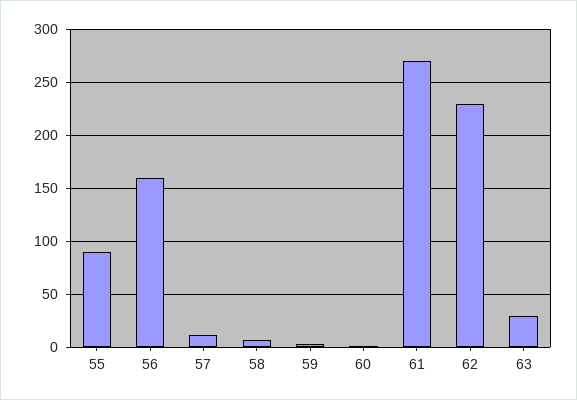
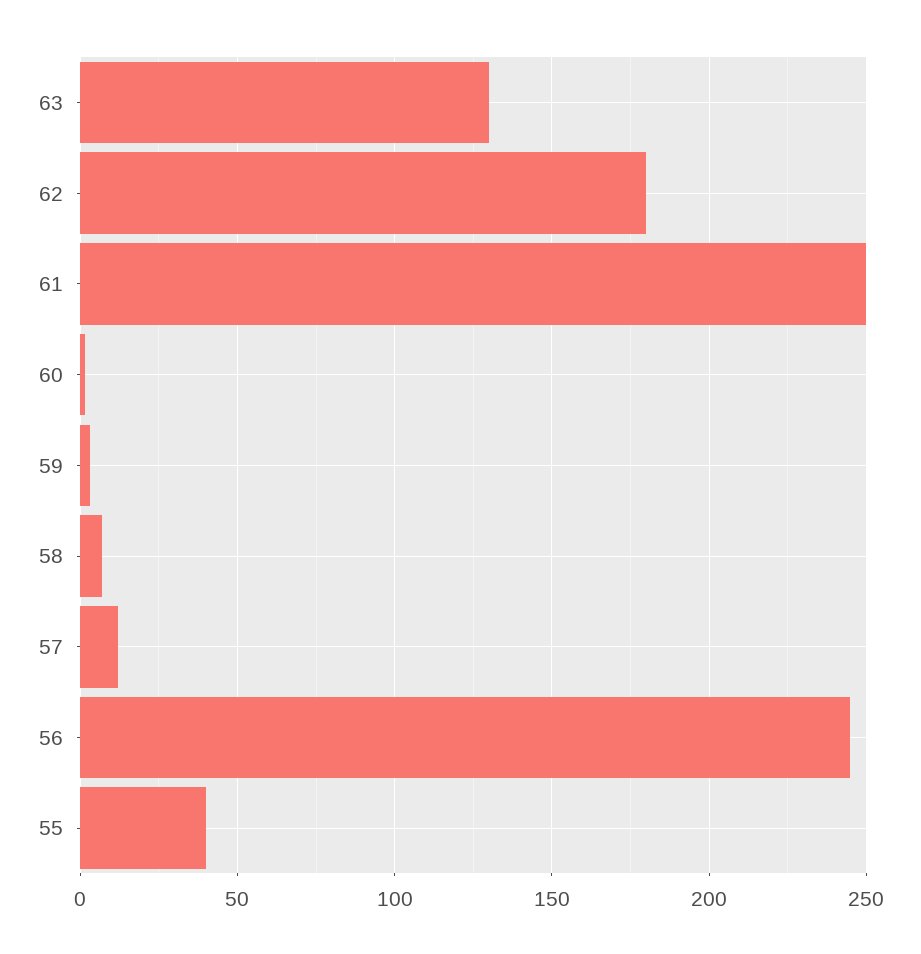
  {
-   "55": 90,
+   "55": 40,
-   "56": 160,
+   "56": 245,
    "57": 10,
    "58": 5,
    "59": 5,
    "60": 0,
-   "61": 270,
+   "61": 250,
-   "62": 230,
+   "62": 180,
-   "63": 30
+   "63": 130
  }

